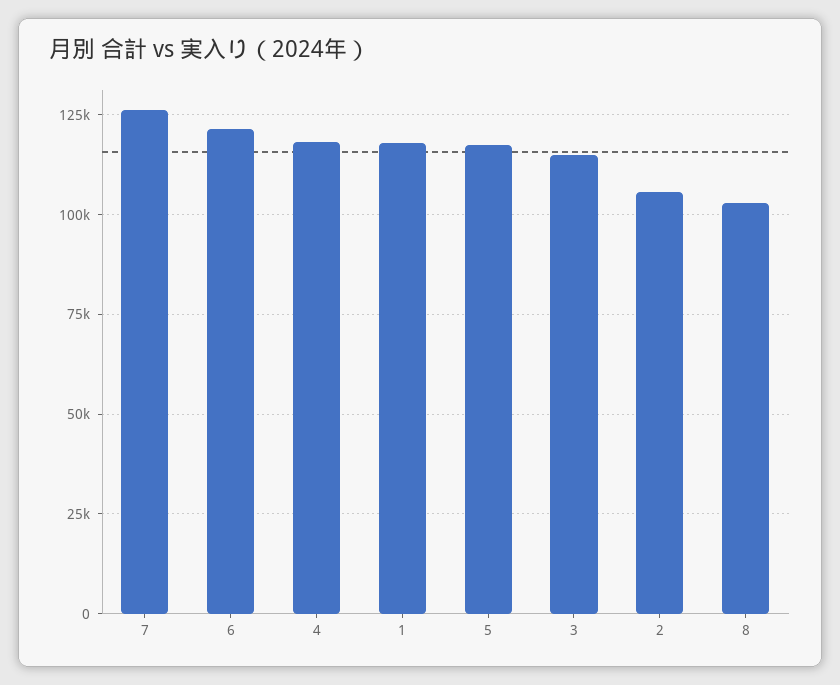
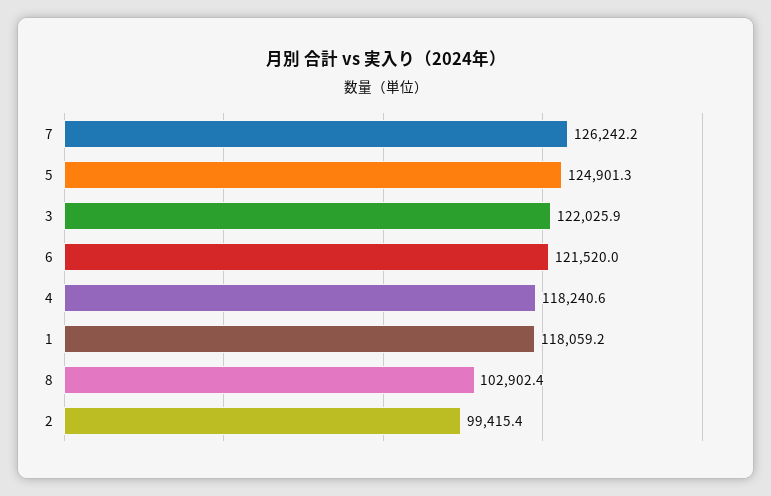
  {
    "7": 126242.2,
    "6": 121520,
    "4": 118240.6,
    "1": 118059.2,
-   "5": 117500,
+   "5": 124901.3,
-   "3": 115000,
+   "3": 122025.9,
-   "2": 105000,
+   "2": 99415.4,
    "8": 102902.4
  }

